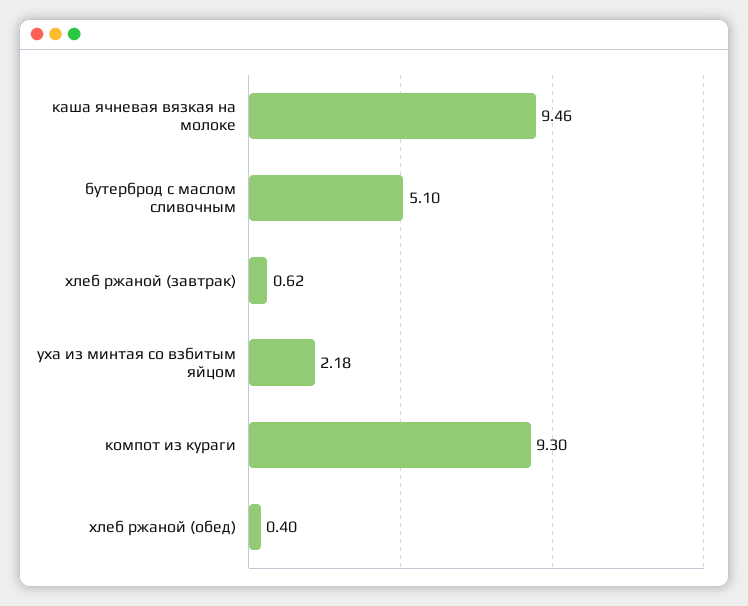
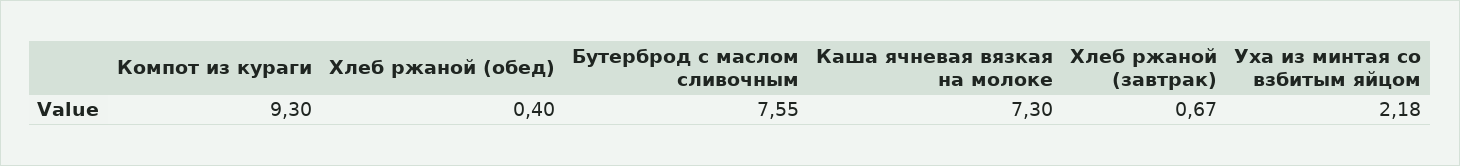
  {
-   "каша ячневая вязкая на молоке": 9.46,
+   "каша ячневая вязкая на молоке": 7.3,
-   "бутерброд с маслом сливочным": 5.1,
+   "бутерброд с маслом сливочным": 7.55,
-   "хлеб ржаной (завтрак)": 0.62,
+   "хлеб ржаной (завтрак)": 0.67,
    "уха из минтая со взбитым яйцом": 2.18,
    "компот из кураги": 9.3,
    "хлеб ржаной (обед)": 0.4
  }

